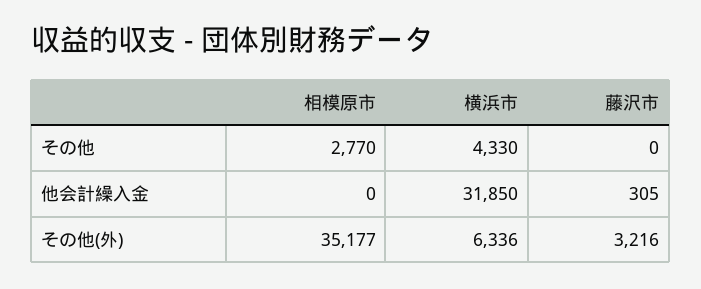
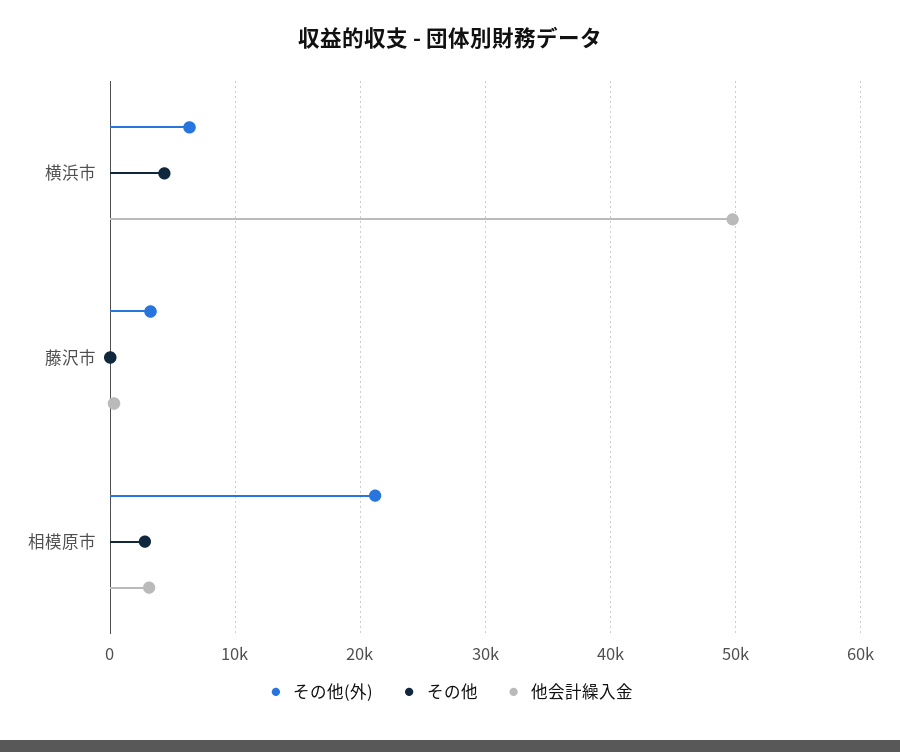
  {
    "その他": {
      "相模原市": 2770,
      "横浜市": 4330,
      "藤沢市": 0
    },
    "他会計繰入金": {
-     "相模原市": 0,
+     "相模原市": 3000,
-     "横浜市": 31850,
+     "横浜市": 50000,
      "藤沢市": 305
    },
    "その他(外)": {
-     "相模原市": 35177,
+     "相模原市": 21000,
      "横浜市": 6336,
      "藤沢市": 3216
    }
  }

